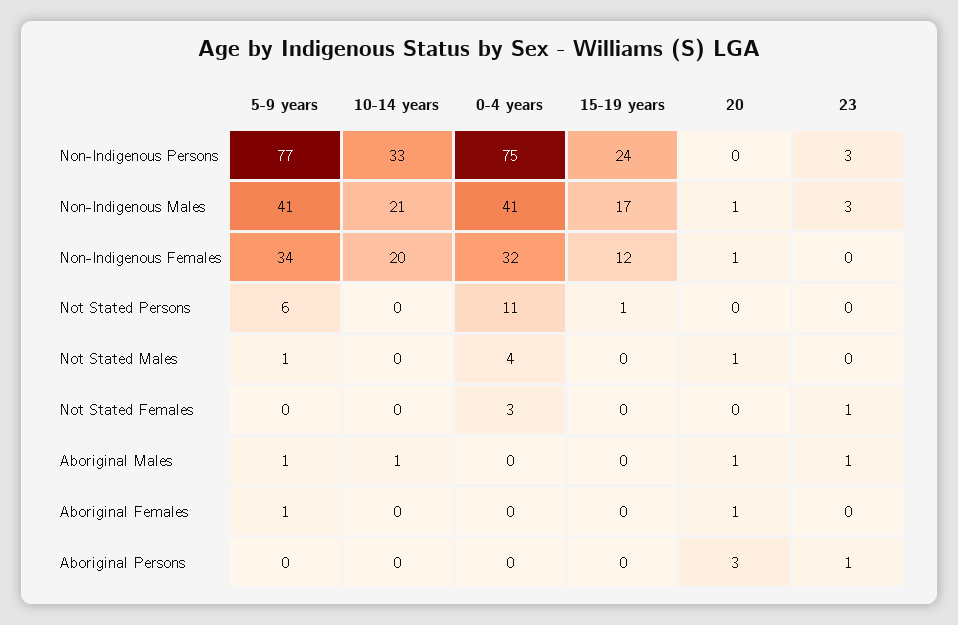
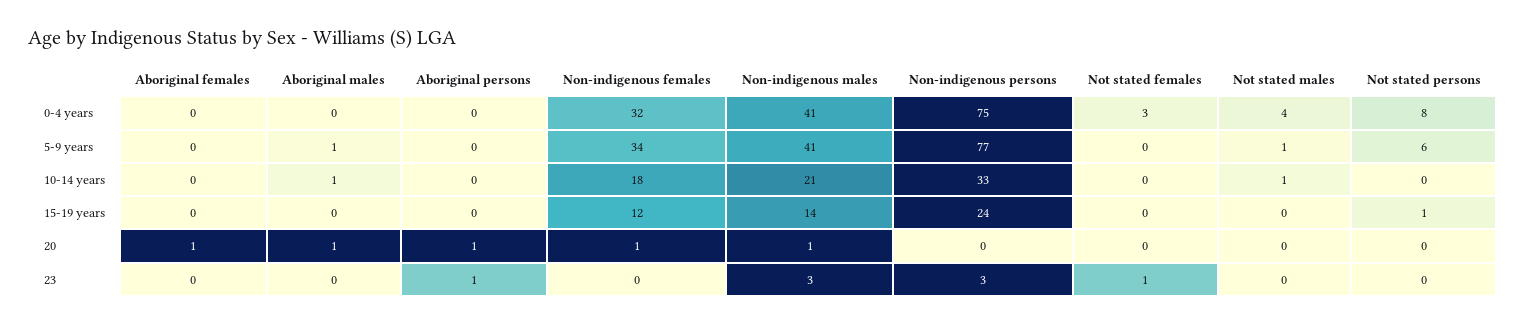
  {
    "5-9 years": {
      "Non-Indigenous Persons": 77,
      "Non-Indigenous Males": 41,
      "Non-Indigenous Females": 34,
      "Not Stated Persons": 6,
      "Not Stated Males": 1,
      "Not Stated Females": 0,
      "Aboriginal Males": 1,
-     "Aboriginal Females": 1,
+     "Aboriginal Females": 0,
      "Aboriginal Persons": 0
    },
    "10-14 years": {
      "Non-Indigenous Persons": 33,
      "Non-Indigenous Males": 21,
-     "Non-Indigenous Females": 20,
+     "Non-Indigenous Females": 18,
      "Not Stated Persons": 0,
-     "Not Stated Males": 0,
+     "Not Stated Males": 1,
      "Not Stated Females": 0,
      "Aboriginal Males": 1,
      "Aboriginal Females": 0,
      "Aboriginal Persons": 0
    },
    "0-4 years": {
      "Non-Indigenous Persons": 75,
      "Non-Indigenous Males": 41,
      "Non-Indigenous Females": 32,
-     "Not Stated Persons": 11,
+     "Not Stated Persons": 8,
      "Not Stated Males": 4,
      "Not Stated Females": 3,
      "Aboriginal Males": 0,
      "Aboriginal Females": 0,
      "Aboriginal Persons": 0
    },
    "15-19 years": {
      "Non-Indigenous Persons": 24,
-     "Non-Indigenous Males": 17,
+     "Non-Indigenous Males": 14,
      "Non-Indigenous Females": 12,
      "Not Stated Persons": 1,
      "Not Stated Males": 0,
      "Not Stated Females": 0,
      "Aboriginal Males": 0,
      "Aboriginal Females": 0,
      "Aboriginal Persons": 0
    },
    "20": {
      "Non-Indigenous Persons": 0,
      "Non-Indigenous Males": 1,
      "Non-Indigenous Females": 1,
      "Not Stated Persons": 0,
-     "Not Stated Males": 1,
+     "Not Stated Males": 0,
      "Not Stated Females": 0,
      "Aboriginal Males": 1,
      "Aboriginal Females": 1,
-     "Aboriginal Persons": 3
+     "Aboriginal Persons": 1
    },
    "23": {
      "Non-Indigenous Persons": 3,
      "Non-Indigenous Males": 3,
      "Non-Indigenous Females": 0,
      "Not Stated Persons": 0,
      "Not Stated Males": 0,
      "Not Stated Females": 1,
-     "Aboriginal Males": 1,
+     "Aboriginal Males": 0,
      "Aboriginal Females": 0,
      "Aboriginal Persons": 1
    }
  }

